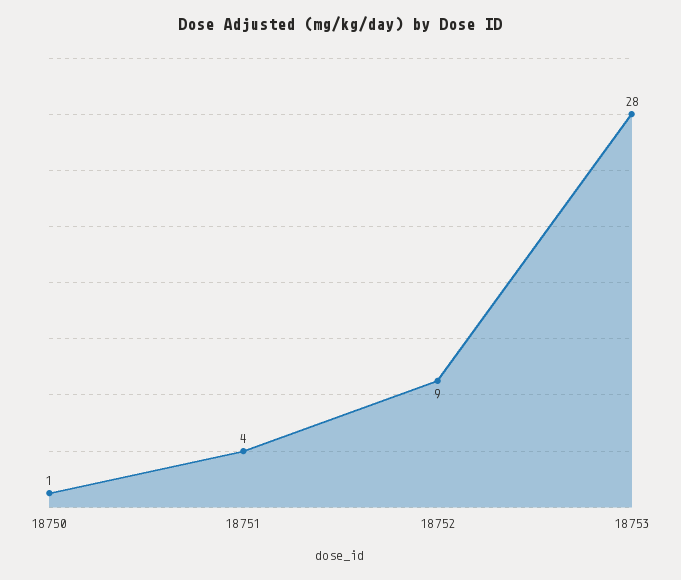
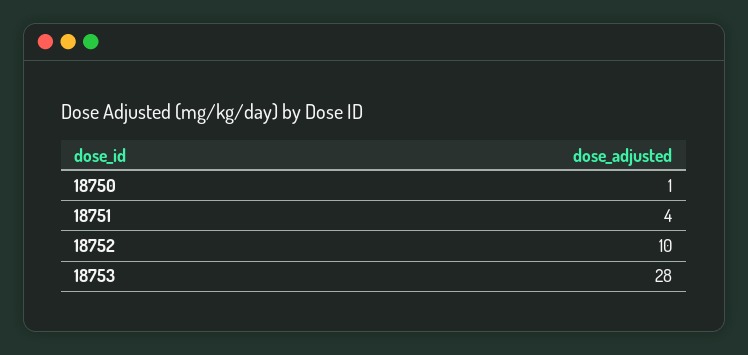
  {
    "18750": 1,
    "18751": 4,
-   "18752": 9,
+   "18752": 10,
    "18753": 28
  }

